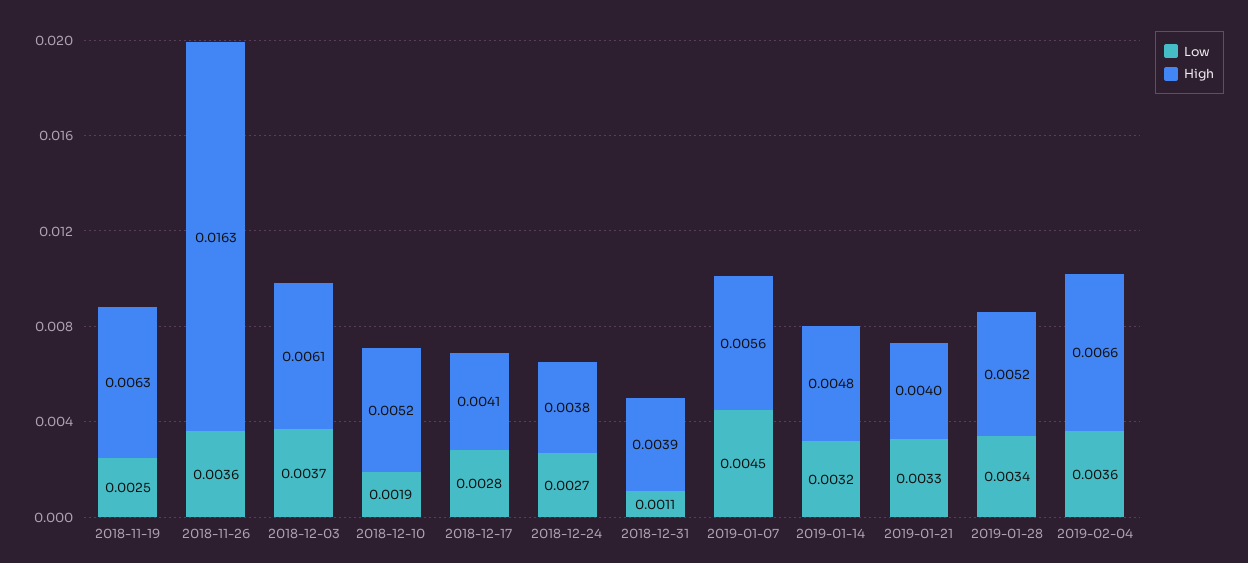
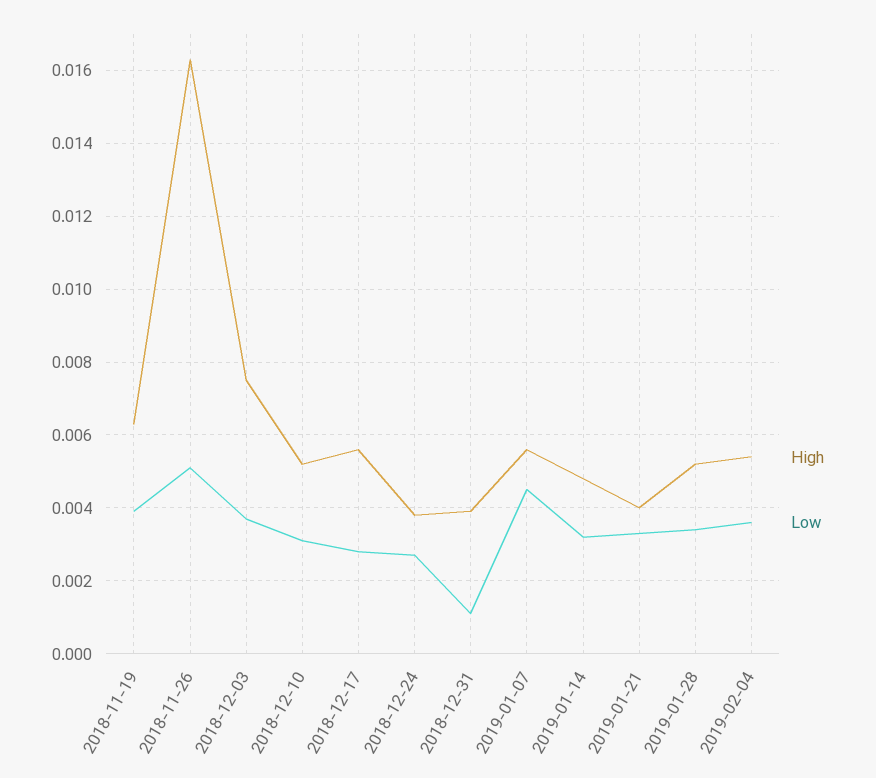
  {
    "Low": {
-     "2018-11-19": 0.0025,
+     "2018-11-19": 0.004,
-     "2018-11-26": 0.0036,
+     "2018-11-26": 0.005,
      "2018-12-03": 0.0037,
-     "2018-12-10": 0.0019,
+     "2018-12-10": 0.003,
      "2018-12-17": 0.0028,
      "2018-12-24": 0.0027,
      "2018-12-31": 0.0011,
      "2019-01-07": 0.0045,
      "2019-01-14": 0.0032,
      "2019-01-21": 0.0033,
      "2019-01-28": 0.0034,
      "2019-02-04": 0.0036
    },
    "High": {
      "2018-11-19": 0.0063,
      "2018-11-26": 0.0163,
-     "2018-12-03": 0.0061,
+     "2018-12-03": 0.0075,
      "2018-12-10": 0.0052,
-     "2018-12-17": 0.0041,
+     "2018-12-17": 0.0055,
      "2018-12-24": 0.0038,
      "2018-12-31": 0.0039,
      "2019-01-07": 0.0056,
      "2019-01-14": 0.0048,
      "2019-01-21": 0.004,
      "2019-01-28": 0.0052,
-     "2019-02-04": 0.0066
+     "2019-02-04": 0.0055
    }
  }

